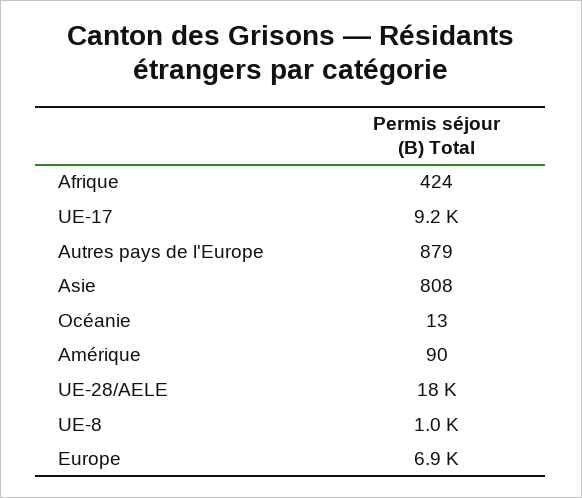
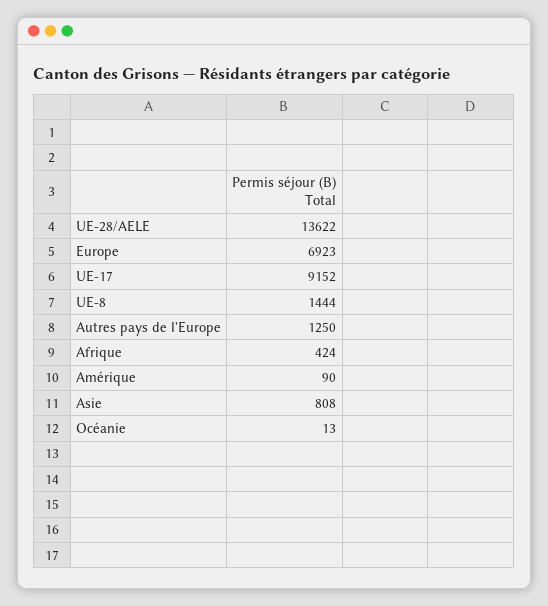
  {
    "Afrique": 424,
    "UE-17": 9152,
-   "Autres pays de l'Europe": 879,
+   "Autres pays de l'Europe": 1250,
    "Asie": 808,
    "Océanie": 13,
    "Amérique": 90,
-   "UE-28/AELE": 18000,
+   "UE-28/AELE": 13622,
-   "UE-8": 1000,
+   "UE-8": 1444,
    "Europe": 6923
  }

